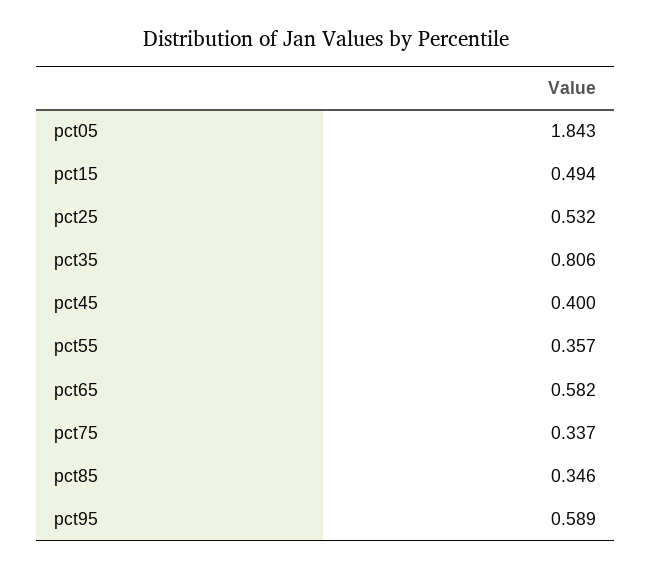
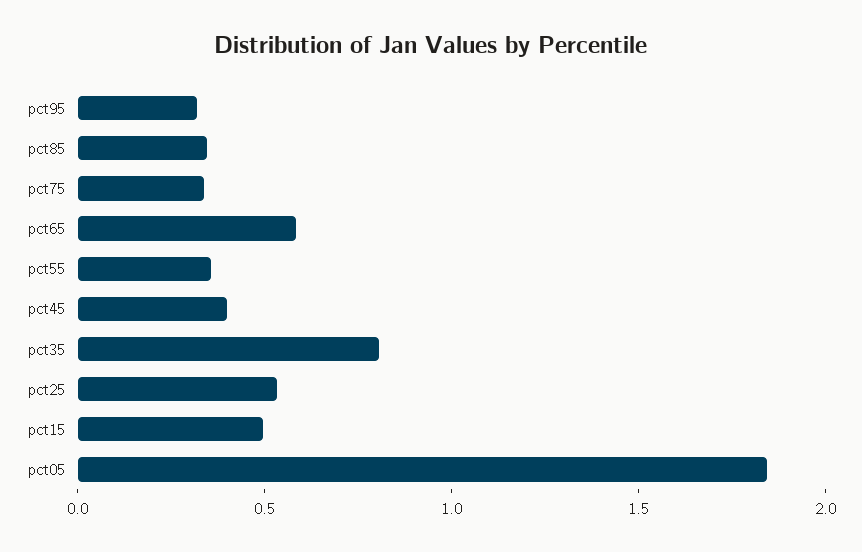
  {
    "pct05": 1.843,
    "pct15": 0.494,
    "pct25": 0.532,
    "pct35": 0.806,
    "pct45": 0.4,
    "pct55": 0.357,
    "pct65": 0.582,
    "pct75": 0.337,
    "pct85": 0.346,
-   "pct95": 0.589
+   "pct95": 0.3
  }

